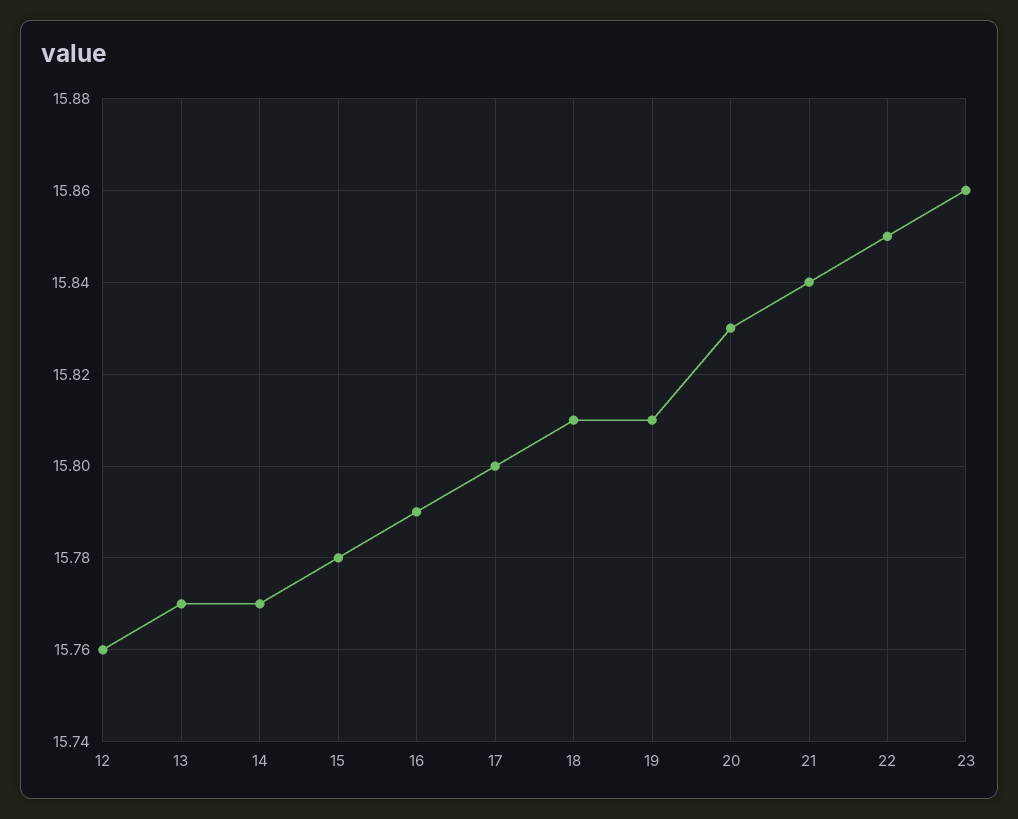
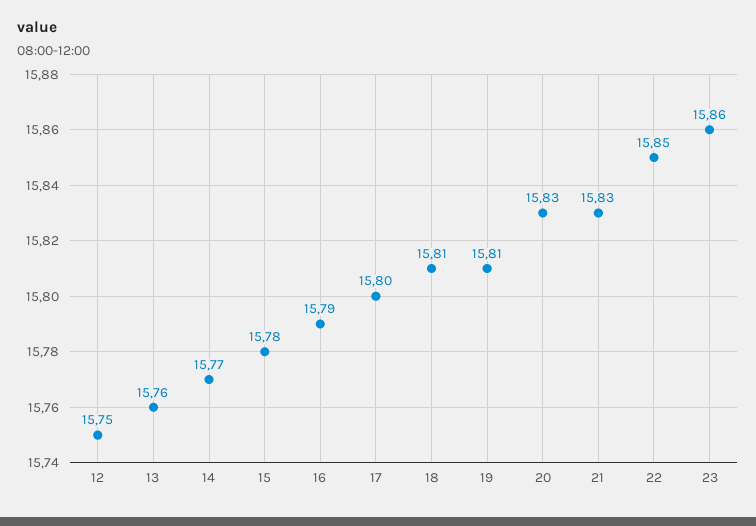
  {
-   "12": 15.76,
+   "12": 15.75,
-   "13": 15.77,
+   "13": 15.76,
    "14": 15.77,
    "15": 15.78,
    "16": 15.79,
    "17": 15.8,
    "18": 15.81,
    "19": 15.81,
    "20": 15.83,
-   "21": 15.84,
+   "21": 15.83,
    "22": 15.85,
    "23": 15.86
  }

